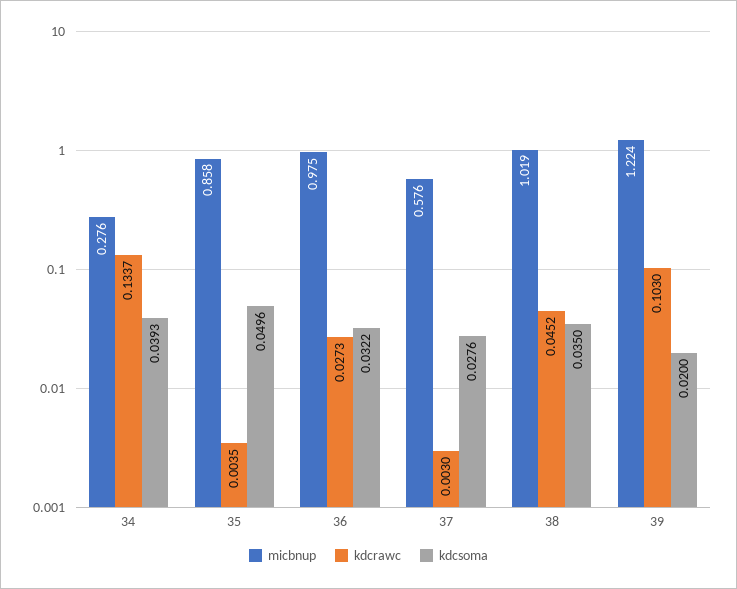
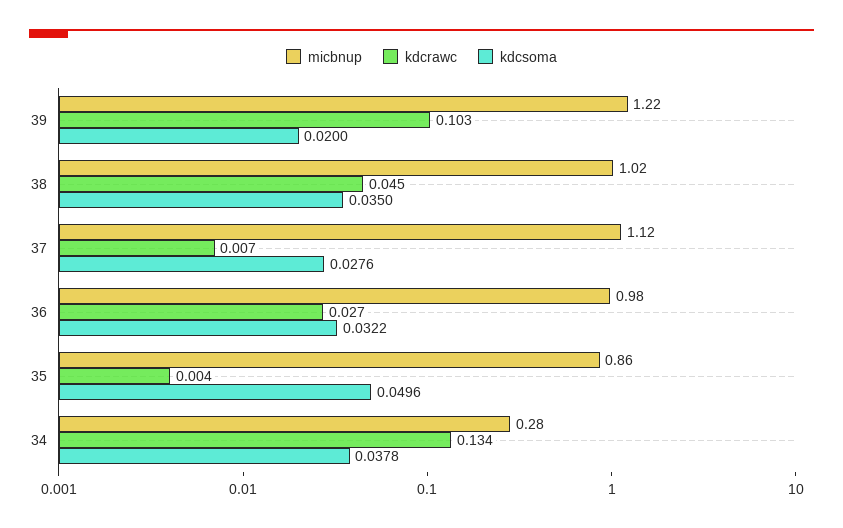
  {
    "micbnup": {
      "34": 0.276,
      "35": 0.858,
      "36": 0.975,
-     "37": 0.576,
+     "37": 1.12,
      "38": 1.019,
      "39": 1.224
    },
    "kdcrawc": {
      "34": 0.1337,
      "35": 0.0035,
      "36": 0.0273,
-     "37": 0.003,
+     "37": 0.007,
      "38": 0.0452,
      "39": 0.103
    },
    "kdcsoma": {
-     "34": 0.0393,
+     "34": 0.0378,
      "35": 0.0496,
      "36": 0.0322,
      "37": 0.0276,
      "38": 0.035,
      "39": 0.02
    }
  }

